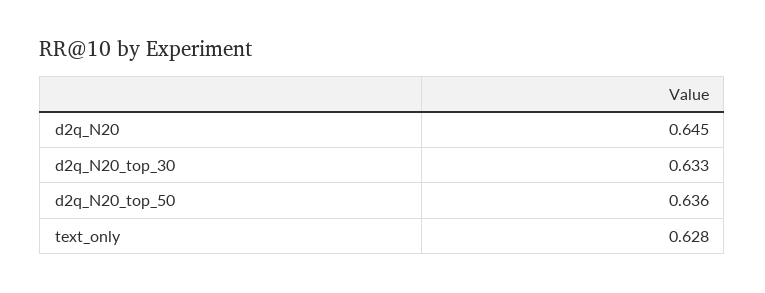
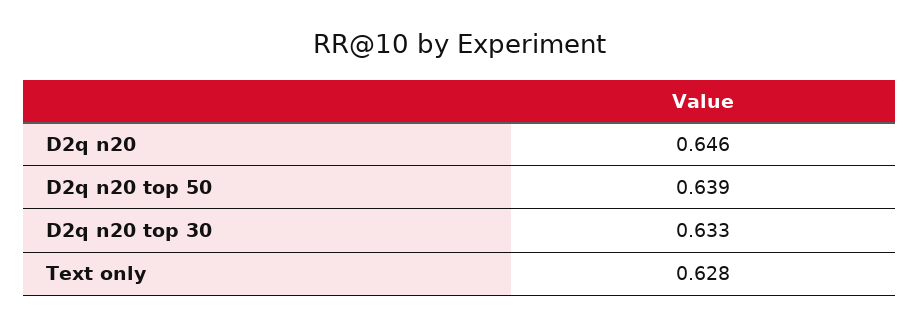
  {
-   "d2q_N20": 0.645,
+   "d2q_N20": 0.646,
    "d2q_N20_top_30": 0.633,
-   "d2q_N20_top_50": 0.636,
+   "d2q_N20_top_50": 0.639,
    "text_only": 0.628
  }

